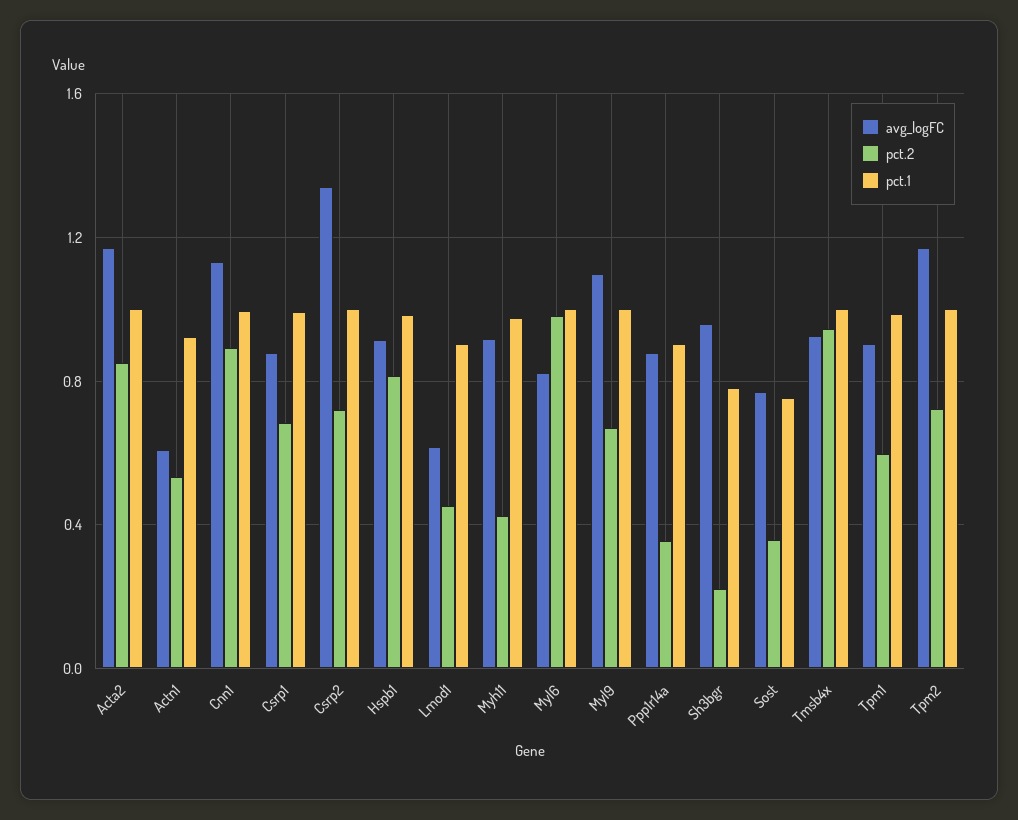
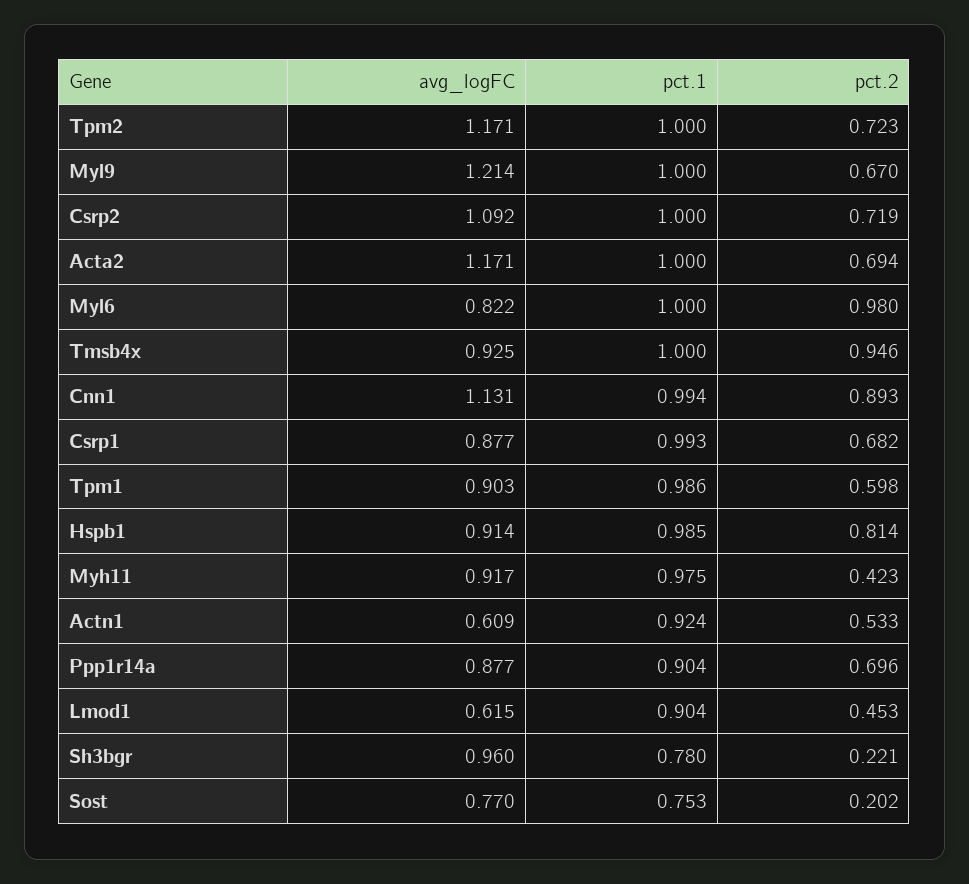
  {
    "avg_logFC": {
      "Acta2": 1.171,
      "Actn1": 0.609,
      "Cnn1": 1.131,
      "Csrp1": 0.877,
-     "Csrp2": 1.35,
+     "Csrp2": 1.092,
      "Hspb1": 0.914,
      "Lmod1": 0.615,
      "Myh11": 0.917,
      "Myl6": 0.822,
-     "Myl9": 1.1,
+     "Myl9": 1.214,
      "Ppp1r14a": 0.877,
      "Sh3bgr": 0.96,
      "Sost": 0.77,
      "Tmsb4x": 0.925,
      "Tpm1": 0.903,
      "Tpm2": 1.171
    },
    "pct.2": {
-     "Acta2": 0.85,
+     "Acta2": 0.694,
      "Actn1": 0.533,
      "Cnn1": 0.893,
      "Csrp1": 0.682,
      "Csrp2": 0.719,
      "Hspb1": 0.814,
      "Lmod1": 0.453,
      "Myh11": 0.423,
      "Myl6": 0.98,
      "Myl9": 0.67,
-     "Ppp1r14a": 0.35,
+     "Ppp1r14a": 0.696,
      "Sh3bgr": 0.221,
-     "Sost": 0.35,
+     "Sost": 0.202,
      "Tmsb4x": 0.946,
      "Tpm1": 0.598,
      "Tpm2": 0.723
    },
    "pct.1": {
      "Acta2": 1,
      "Actn1": 0.924,
      "Cnn1": 0.994,
      "Csrp1": 0.993,
      "Csrp2": 1,
      "Hspb1": 0.985,
      "Lmod1": 0.904,
      "Myh11": 0.975,
      "Myl6": 1,
      "Myl9": 1,
      "Ppp1r14a": 0.904,
      "Sh3bgr": 0.78,
      "Sost": 0.753,
      "Tmsb4x": 1,
      "Tpm1": 0.986,
      "Tpm2": 1
    }
  }

